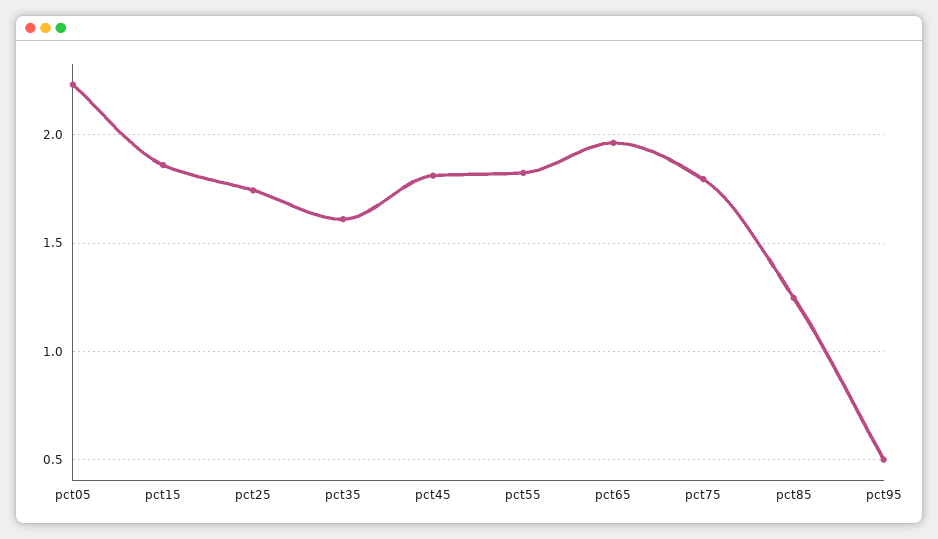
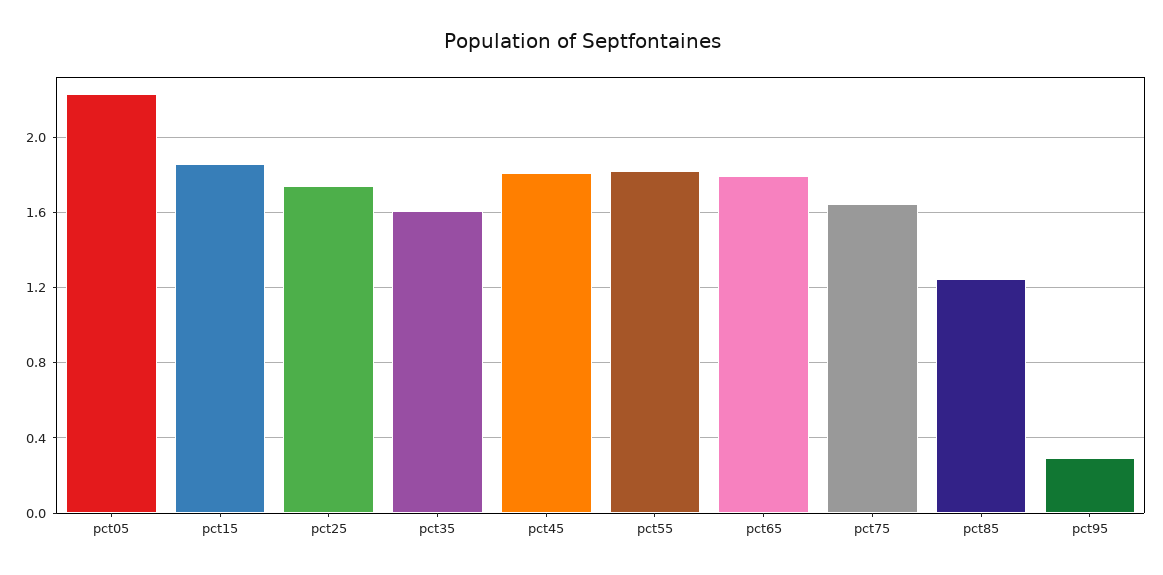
  {
    "pct05": 2.25,
    "pct15": 1.85,
    "pct25": 1.75,
    "pct35": 1.6,
    "pct45": 1.8,
    "pct55": 1.8,
-   "pct65": 1.95,
+   "pct65": 1.8,
-   "pct75": 1.8,
+   "pct75": 1.65,
    "pct85": 1.25,
-   "pct95": 0.5
+   "pct95": 0.3
  }

